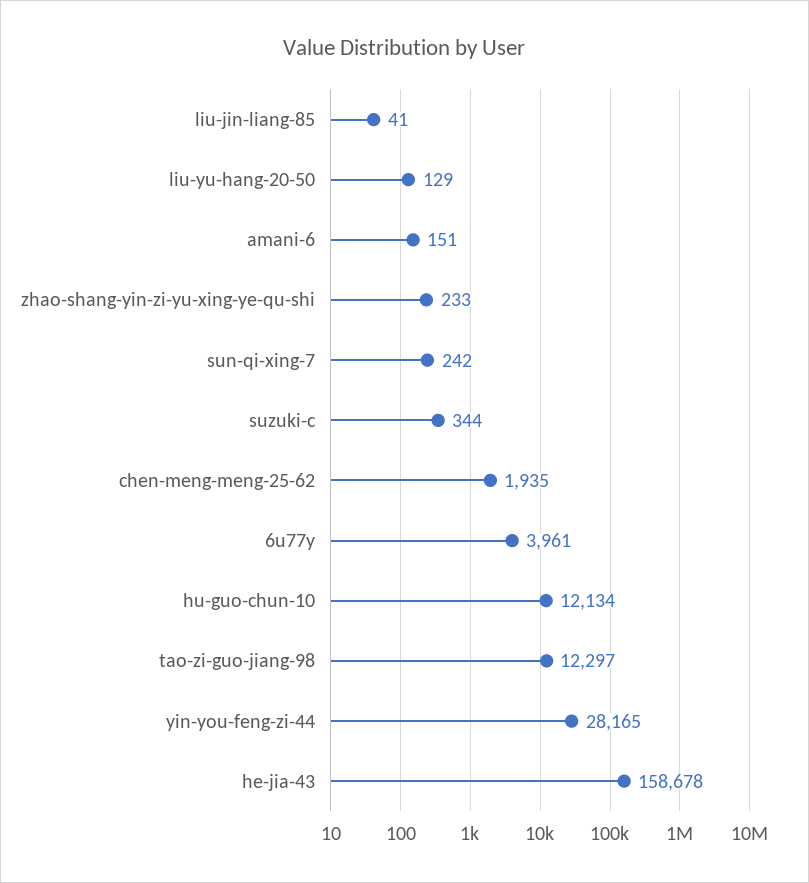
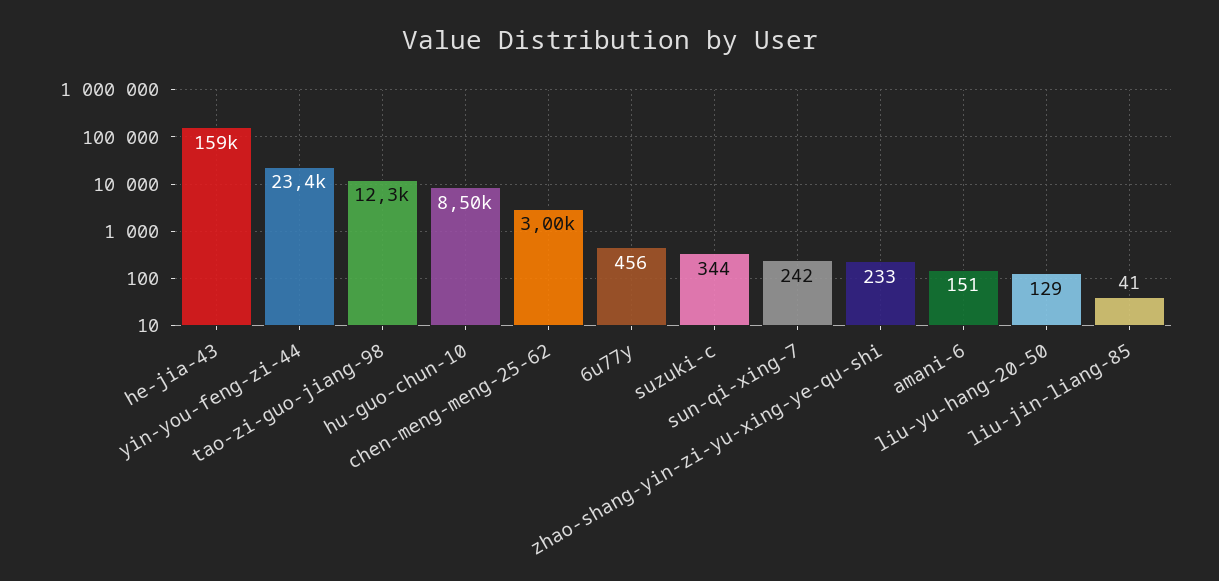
  {
    "liu-jin-liang-85": 41,
    "liu-yu-hang-20-50": 129,
    "amani-6": 151,
    "zhao-shang-yin-zi-yu-xing-ye-qu-shi": 233,
    "sun-qi-xing-7": 242,
    "suzuki-c": 344,
-   "chen-meng-meng-25-62": 1935,
+   "chen-meng-meng-25-62": 3000,
-   "6u77y": 3961,
+   "6u77y": 456,
-   "hu-guo-chun-10": 12134,
+   "hu-guo-chun-10": 8500,
    "tao-zi-guo-jiang-98": 12297,
-   "yin-you-feng-zi-44": 28165,
+   "yin-you-feng-zi-44": 23400,
    "he-jia-43": 158678
  }

